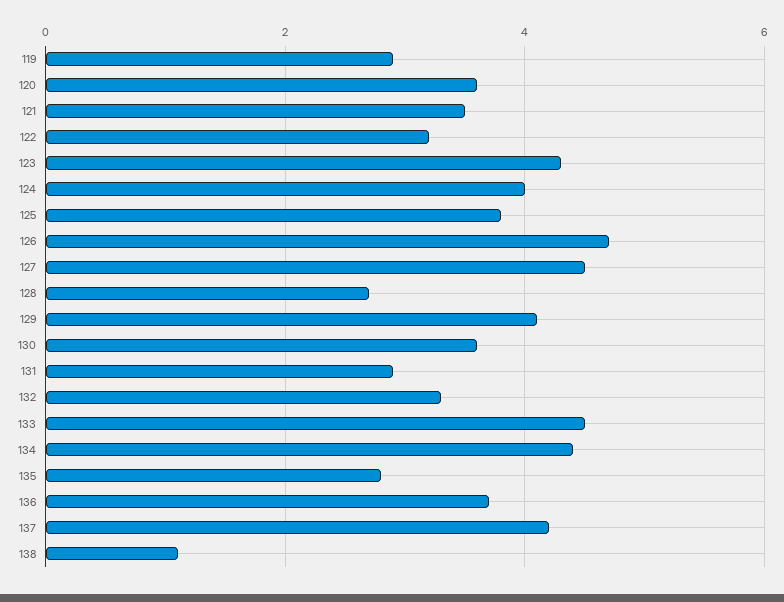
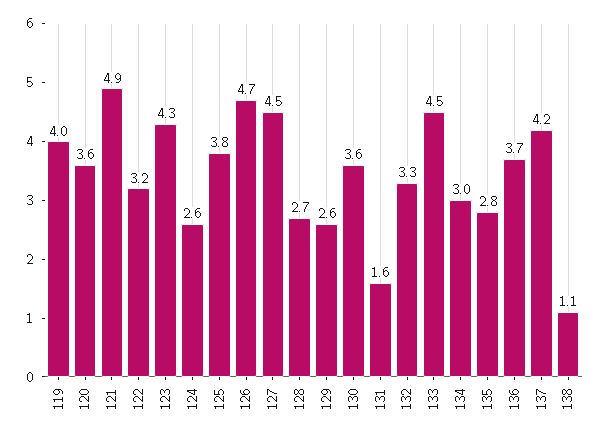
  {
-   "119": 3,
+   "119": 4,
    "120": 3.6,
-   "121": 3.5,
+   "121": 4.9,
    "122": 3.2,
    "123": 4.3,
-   "124": 4,
+   "124": 2.6,
    "125": 3.8,
    "126": 4.7,
    "127": 4.5,
    "128": 2.7,
-   "129": 4,
+   "129": 2.6,
    "130": 3.6,
-   "131": 3,
+   "131": 1.6,
    "132": 3.3,
    "133": 4.5,
-   "134": 4.5,
+   "134": 3,
    "135": 2.8,
    "136": 3.7,
    "137": 4.2,
    "138": 1.1
  }

